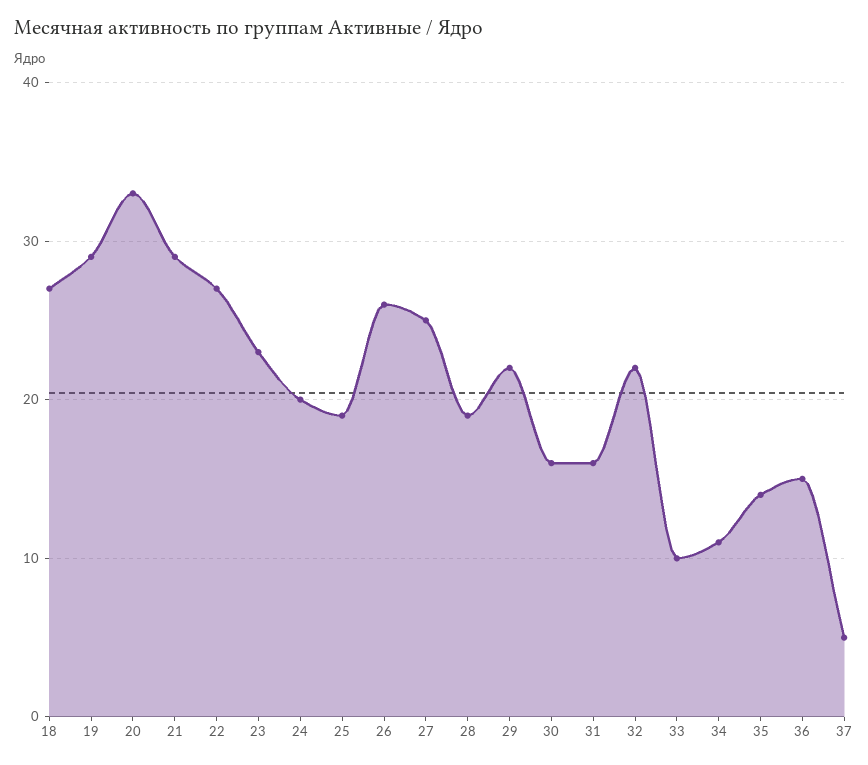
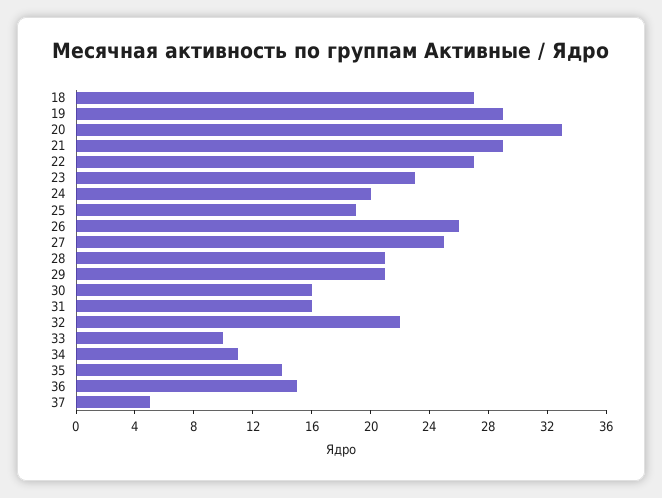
  {
    "18": 27,
    "19": 29,
    "20": 33,
    "21": 29,
    "22": 27,
    "23": 23,
    "24": 20,
    "25": 19,
    "26": 26,
    "27": 25,
-   "28": 19,
+   "28": 21,
-   "29": 22,
+   "29": 21,
    "30": 16,
    "31": 16,
    "32": 22,
    "33": 10,
    "34": 11,
    "35": 14,
    "36": 15,
    "37": 5
  }

